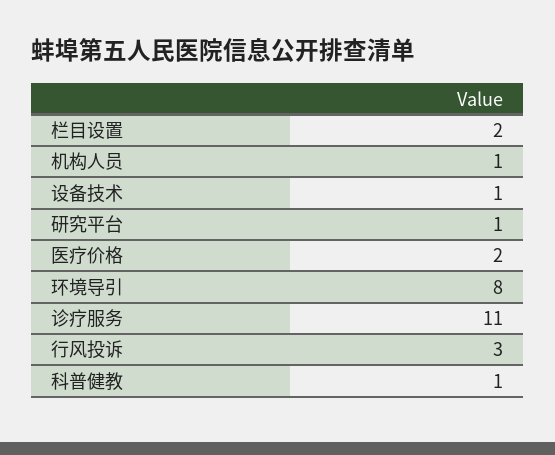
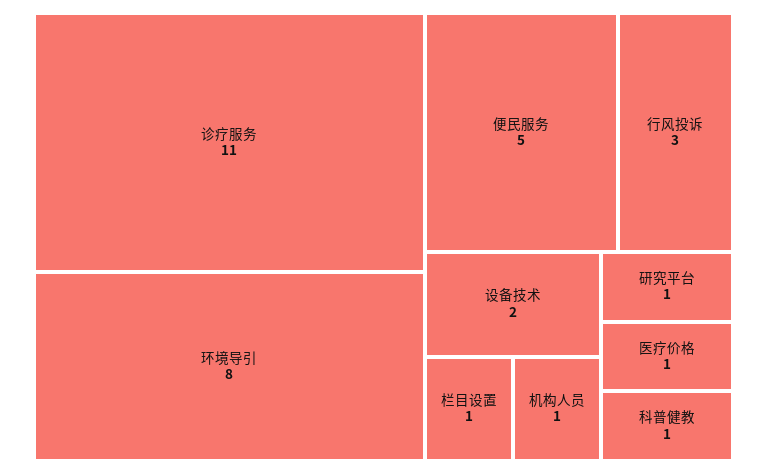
  {
-   "栏目设置": 2,
+   "栏目设置": 1,
    "机构人员": 1,
-   "设备技术": 1,
+   "设备技术": 2,
    "研究平台": 1,
-   "医疗价格": 2,
+   "医疗价格": 1,
    "环境导引": 8,
    "诊疗服务": 11,
    "行风投诉": 3,
-   "科普健教": 1
+   "科普健教": 1,
+   "便民服务": 5
  }

